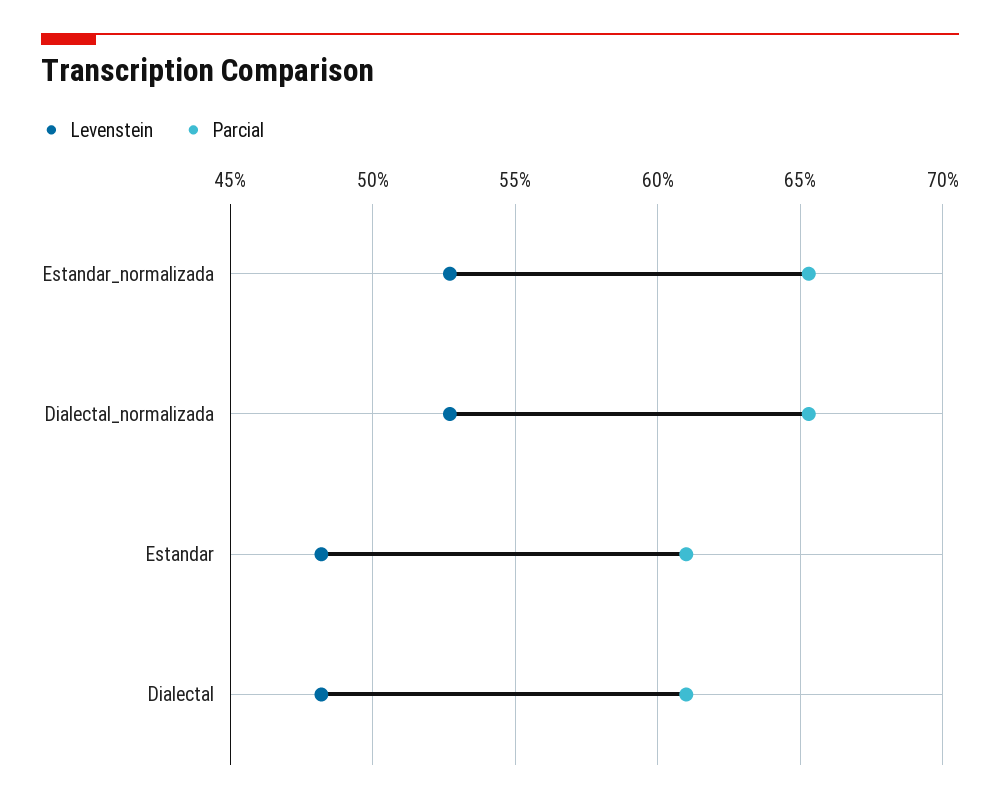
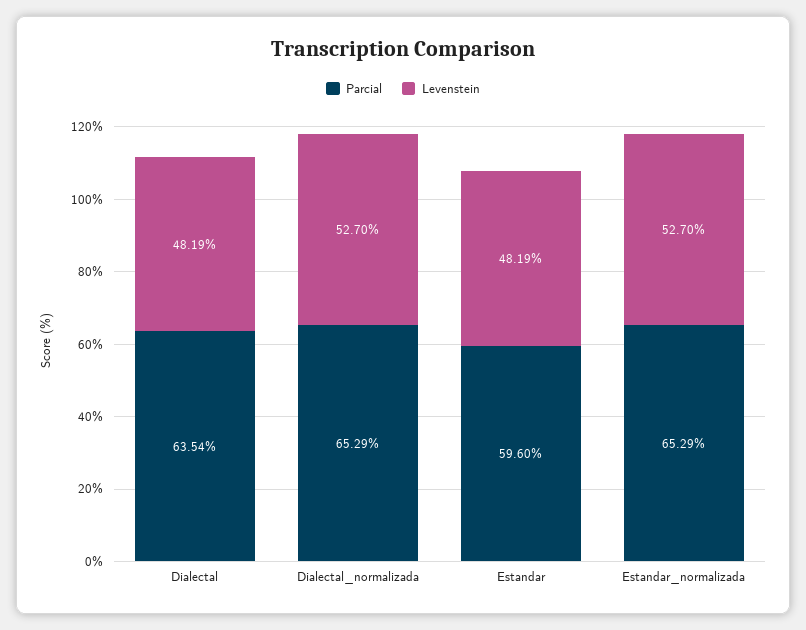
  {
    "Levenstein": {
      "Estandar_normalizada": 52.7,
      "Dialectal_normalizada": 52.7,
      "Estandar": 48.19,
      "Dialectal": 48.19
    },
    "Parcial": {
      "Estandar_normalizada": 65.29,
      "Dialectal_normalizada": 65.29,
-     "Estandar": 61,
+     "Estandar": 59.6,
-     "Dialectal": 61
+     "Dialectal": 63.54
    }
  }

